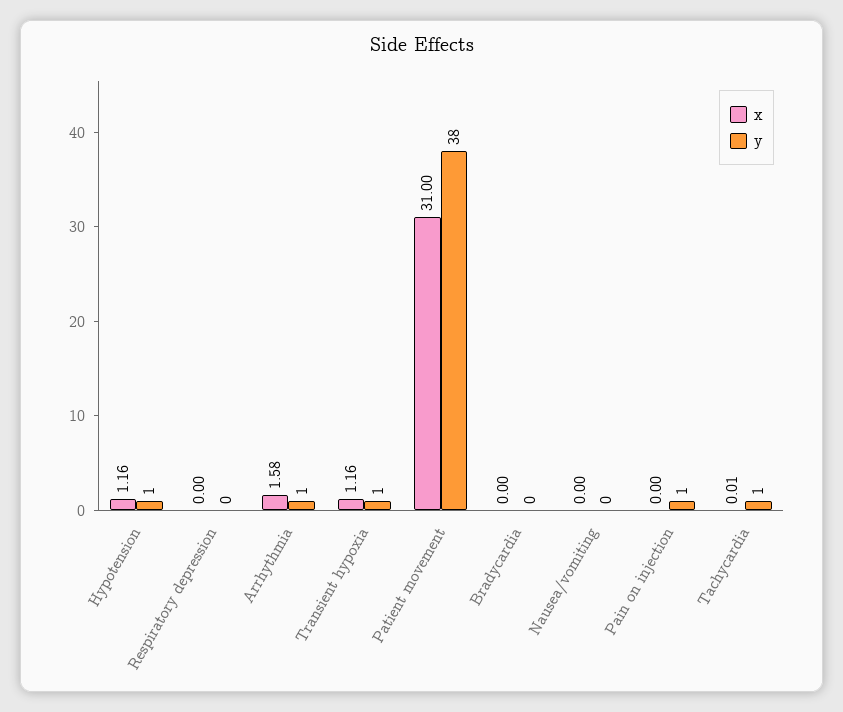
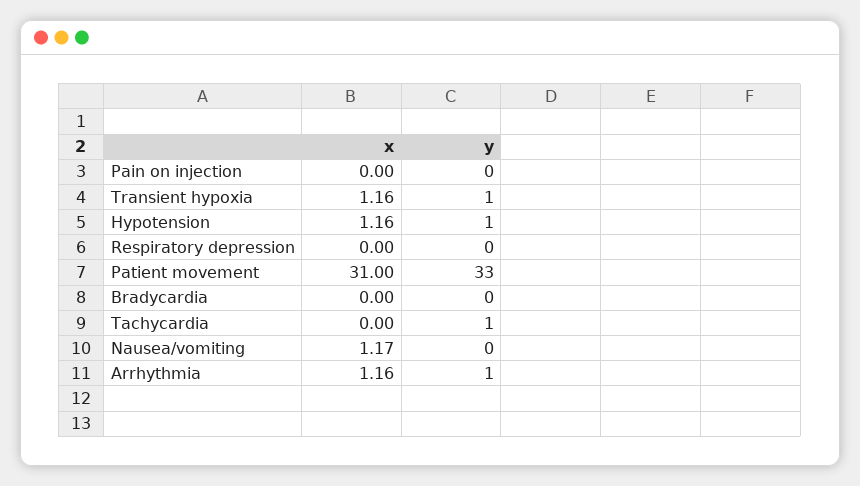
  {
    "x": {
      "Hypotension": 1.16,
      "Respiratory depression": 0,
-     "Arrhythmia": 1.58,
+     "Arrhythmia": 1.16,
      "Transient hypoxia": 1.16,
      "Patient movement": 31,
      "Bradycardia": 0,
-     "Nausea/vomiting": 0,
+     "Nausea/vomiting": 1.17,
      "Pain on injection": 0,
-     "Tachycardia": 0.01
+     "Tachycardia": 0
    },
    "y": {
      "Hypotension": 1,
      "Respiratory depression": 0,
      "Arrhythmia": 1,
      "Transient hypoxia": 1,
-     "Patient movement": 38,
+     "Patient movement": 33,
      "Bradycardia": 0,
      "Nausea/vomiting": 0,
-     "Pain on injection": 1,
+     "Pain on injection": 0,
      "Tachycardia": 1
    }
  }

